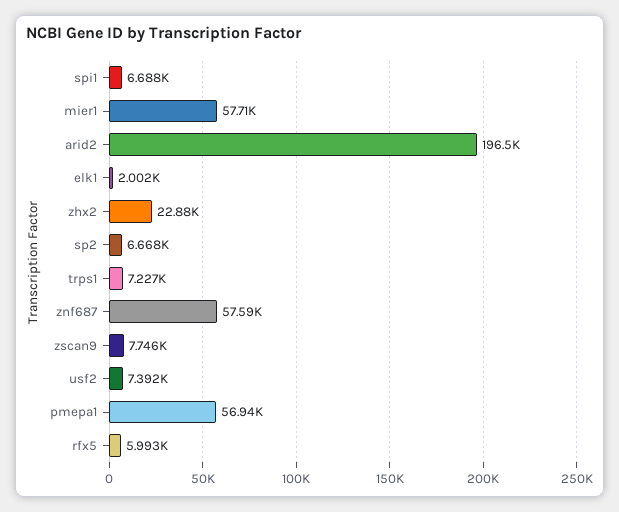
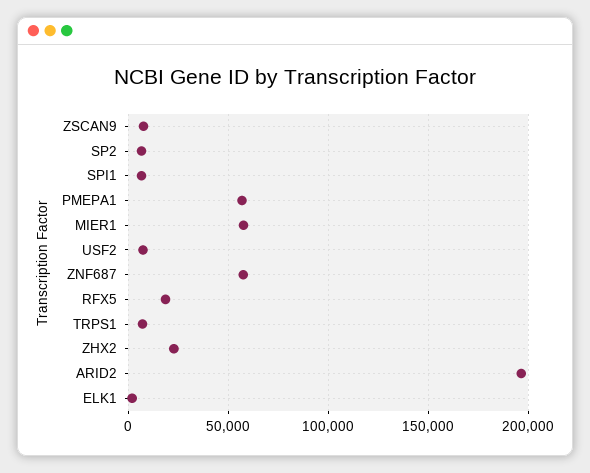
  {
    "spi1": 6688,
    "mier1": 57710,
    "arid2": 196500,
    "elk1": 2002,
    "zhx2": 22880,
    "sp2": 6668,
    "trps1": 7227,
    "znf687": 57590,
    "zscan9": 7746,
    "usf2": 7392,
    "pmepa1": 56940,
-   "rfx5": 5993
+   "rfx5": 20000
  }

